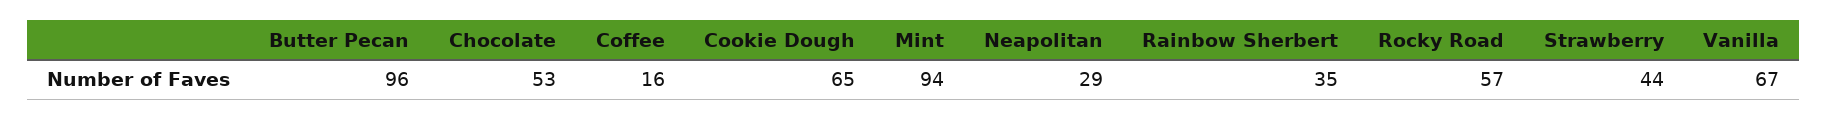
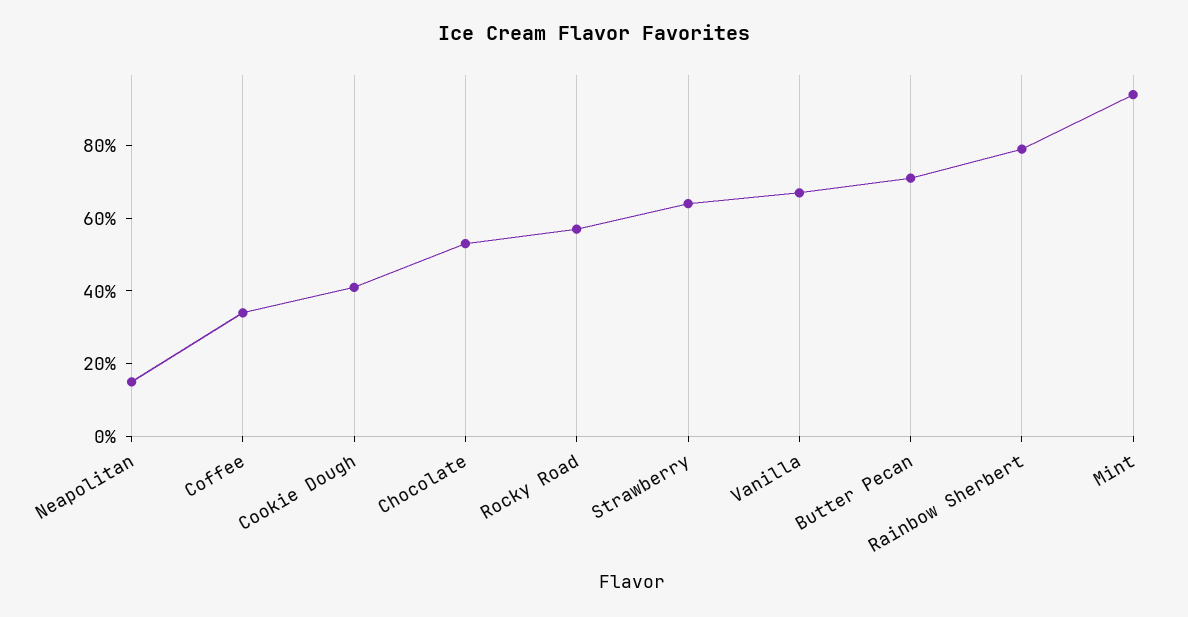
  {
-   "Butter Pecan": 96,
+   "Butter Pecan": 70,
    "Chocolate": 53,
-   "Coffee": 16,
+   "Coffee": 35,
-   "Cookie Dough": 65,
+   "Cookie Dough": 40,
    "Mint": 94,
-   "Neapolitan": 29,
+   "Neapolitan": 15,
-   "Rainbow Sherbert": 35,
+   "Rainbow Sherbert": 80,
    "Rocky Road": 57,
-   "Strawberry": 44,
+   "Strawberry": 65,
    "Vanilla": 67
  }

